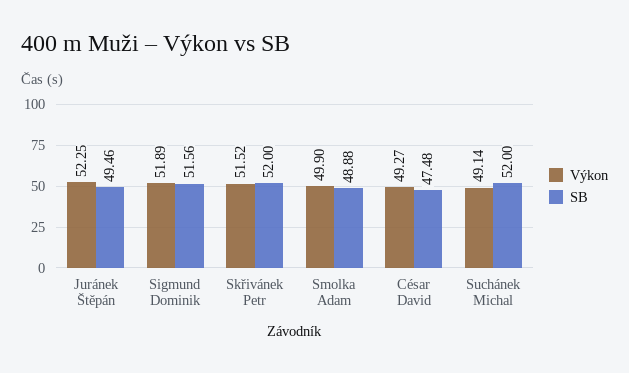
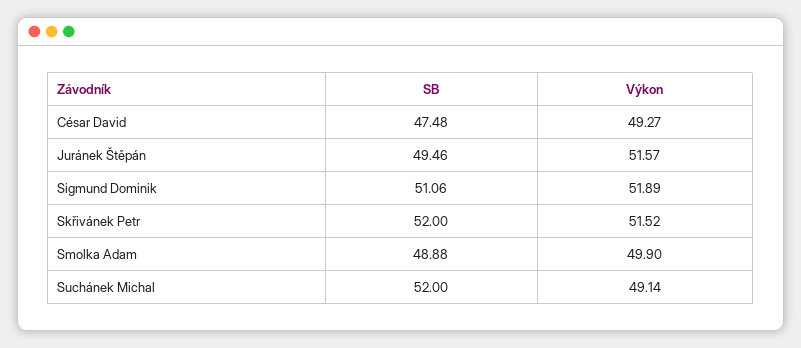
  {
    "Výkon": {
-     "Juránek Štěpán": 52.25,
+     "Juránek Štěpán": 51.57,
      "Sigmund Dominik": 51.89,
      "Skřivánek Petr": 51.52,
      "Smolka Adam": 49.9,
      "César David": 49.27,
      "Suchánek Michal": 49.14
    },
    "SB": {
      "Juránek Štěpán": 49.46,
-     "Sigmund Dominik": 51.56,
+     "Sigmund Dominik": 51.06,
      "Skřivánek Petr": 52,
      "Smolka Adam": 48.88,
      "César David": 47.48,
      "Suchánek Michal": 52
    }
  }

